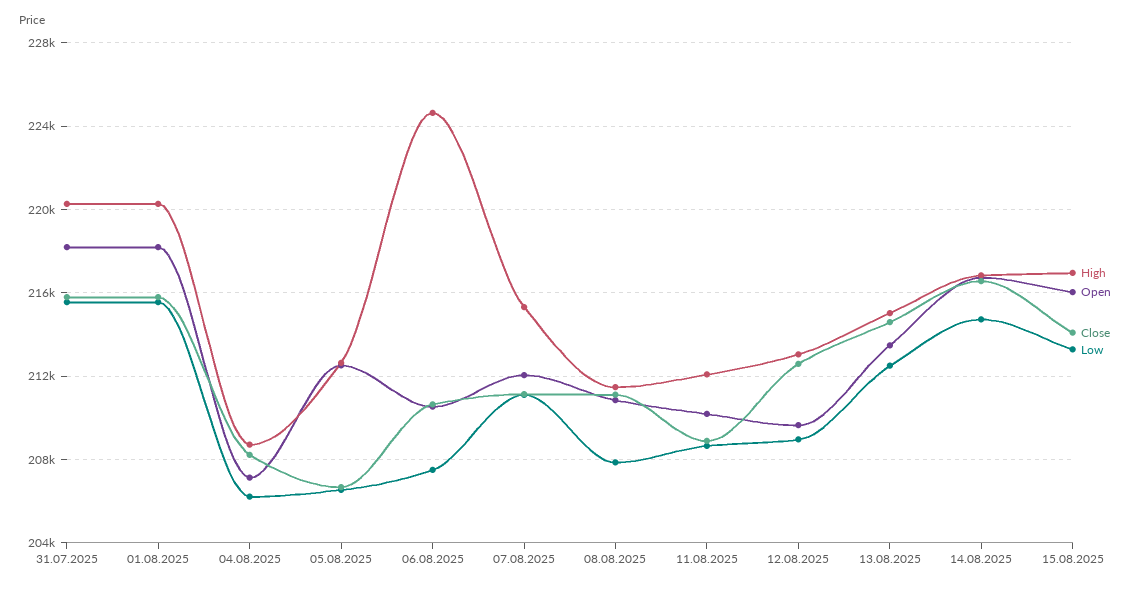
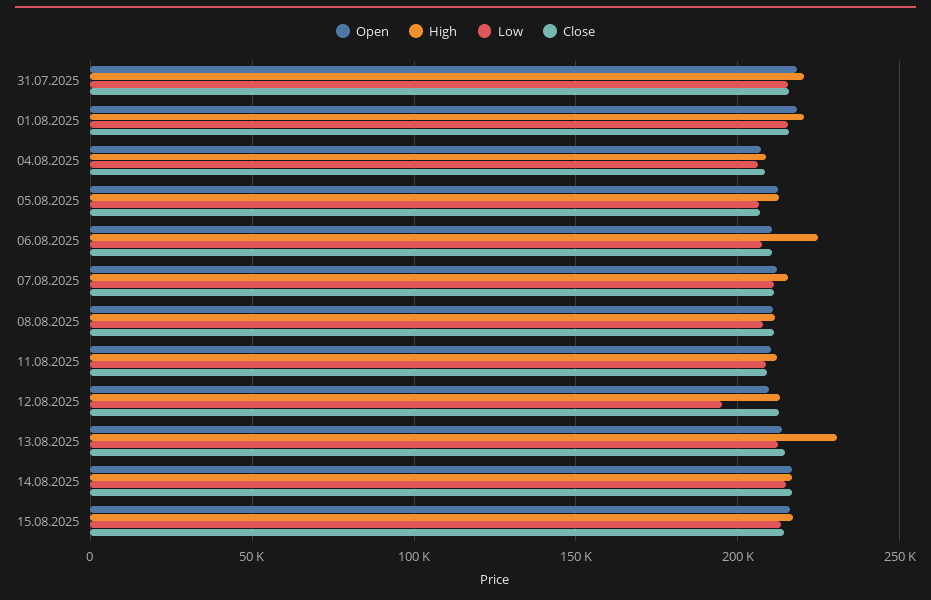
  {
    "High": {
      "31.07.2025": 220500,
      "01.08.2025": 220500,
      "04.08.2025": 208500,
      "05.08.2025": 212500,
      "06.08.2025": 224500,
      "07.08.2025": 215500,
      "08.08.2025": 211500,
      "11.08.2025": 212000,
      "12.08.2025": 213000,
-     "13.08.2025": 215000,
+     "13.08.2025": 230000,
      "14.08.2025": 217000,
      "15.08.2025": 217000
    },
    "Open": {
      "31.07.2025": 218000,
      "01.08.2025": 218000,
      "04.08.2025": 207000,
      "05.08.2025": 212500,
      "06.08.2025": 210500,
      "07.08.2025": 212000,
      "08.08.2025": 211000,
      "11.08.2025": 210000,
      "12.08.2025": 209500,
      "13.08.2025": 213500,
      "14.08.2025": 216500,
      "15.08.2025": 216000
    },
    "Close": {
      "31.07.2025": 216000,
      "01.08.2025": 216000,
      "04.08.2025": 208000,
      "05.08.2025": 206500,
      "06.08.2025": 210500,
      "07.08.2025": 211000,
      "08.08.2025": 211000,
      "11.08.2025": 209000,
      "12.08.2025": 212500,
      "13.08.2025": 214500,
      "14.08.2025": 216500,
      "15.08.2025": 214000
    },
    "Low": {
      "31.07.2025": 215500,
      "01.08.2025": 215500,
      "04.08.2025": 206000,
      "05.08.2025": 206500,
      "06.08.2025": 207500,
      "07.08.2025": 211000,
      "08.08.2025": 208000,
      "11.08.2025": 208500,
-     "12.08.2025": 209000,
+     "12.08.2025": 195000,
      "13.08.2025": 212500,
      "14.08.2025": 214500,
      "15.08.2025": 213500
    }
  }

